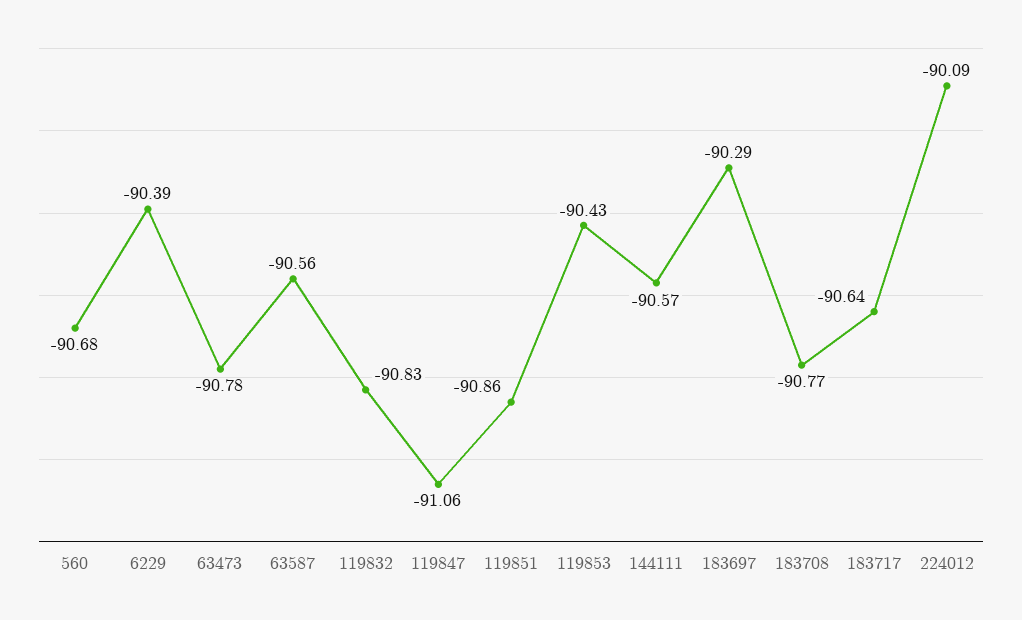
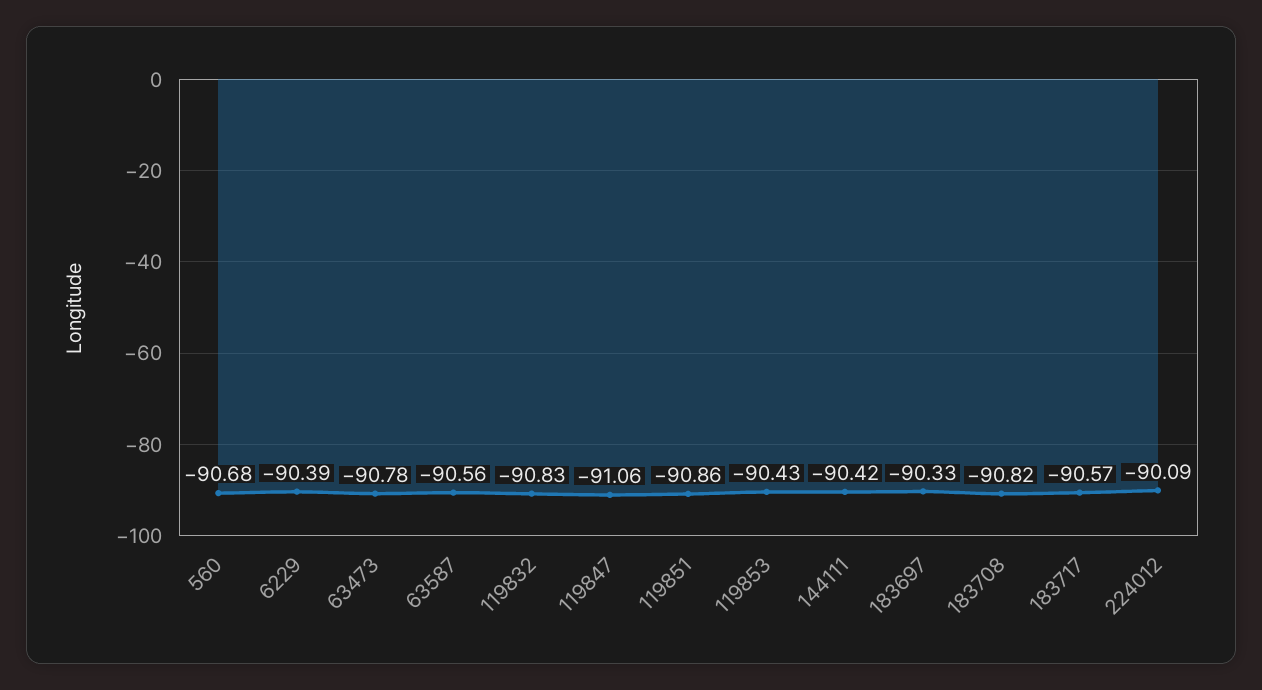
  {
    "560": -90.68,
    "6229": -90.39,
    "63473": -90.78,
    "63587": -90.56,
    "119832": -90.83,
    "119847": -91.06,
    "119851": -90.86,
    "119853": -90.43,
-   "144111": -90.57,
+   "144111": -90.42,
-   "183697": -90.29,
+   "183697": -90.33,
-   "183708": -90.77,
+   "183708": -90.82,
-   "183717": -90.64,
+   "183717": -90.57,
    "224012": -90.09
  }

